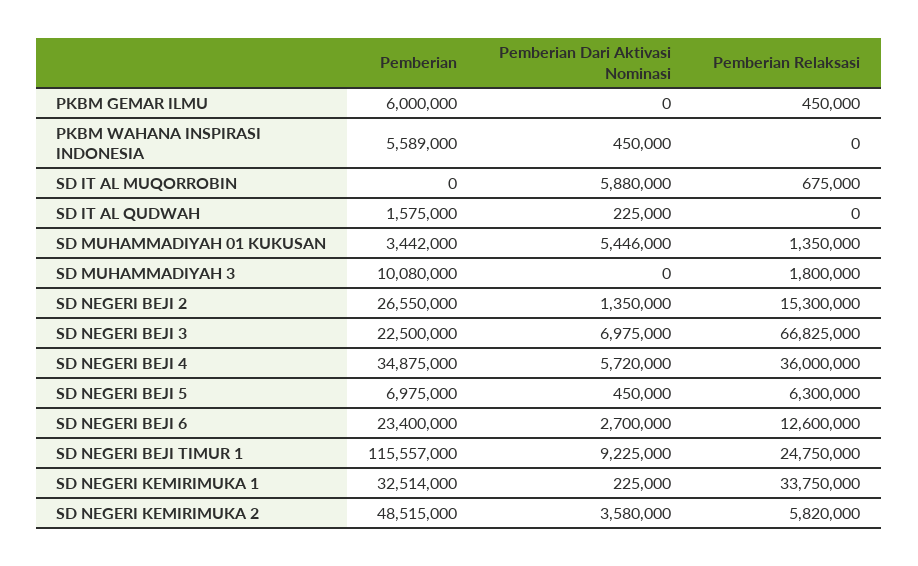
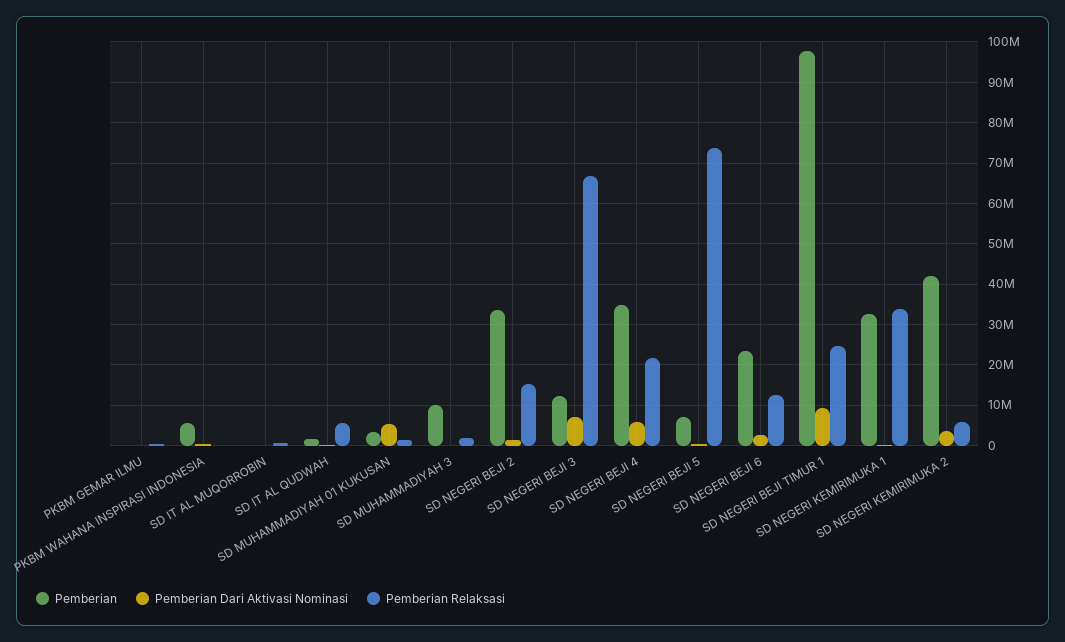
  {
    "Pemberian": {
-     "PKBM GEMAR ILMU": 6000000,
+     "PKBM GEMAR ILMU": 0,
      "PKBM WAHANA INSPIRASI INDONESIA": 5589000,
      "SD IT AL MUQORROBIN": 0,
      "SD IT AL QUDWAH": 1575000,
      "SD MUHAMMADIYAH 01 KUKUSAN": 3442000,
      "SD MUHAMMADIYAH 3": 10080000,
-     "SD NEGERI BEJI 2": 26550000,
+     "SD NEGERI BEJI 2": 34000000,
-     "SD NEGERI BEJI 3": 22500000,
+     "SD NEGERI BEJI 3": 12000000,
      "SD NEGERI BEJI 4": 34875000,
      "SD NEGERI BEJI 5": 6975000,
      "SD NEGERI BEJI 6": 23400000,
-     "SD NEGERI BEJI TIMUR 1": 115557000,
+     "SD NEGERI BEJI TIMUR 1": 98000000,
      "SD NEGERI KEMIRIMUKA 1": 32514000,
-     "SD NEGERI KEMIRIMUKA 2": 48515000
+     "SD NEGERI KEMIRIMUKA 2": 42000000
    },
    "Pemberian Dari Aktivasi Nominasi": {
      "PKBM GEMAR ILMU": 0,
      "PKBM WAHANA INSPIRASI INDONESIA": 450000,
-     "SD IT AL MUQORROBIN": 5880000,
+     "SD IT AL MUQORROBIN": 0,
      "SD IT AL QUDWAH": 225000,
      "SD MUHAMMADIYAH 01 KUKUSAN": 5446000,
      "SD MUHAMMADIYAH 3": 0,
      "SD NEGERI BEJI 2": 1350000,
      "SD NEGERI BEJI 3": 6975000,
      "SD NEGERI BEJI 4": 5720000,
      "SD NEGERI BEJI 5": 450000,
      "SD NEGERI BEJI 6": 2700000,
      "SD NEGERI BEJI TIMUR 1": 9225000,
      "SD NEGERI KEMIRIMUKA 1": 225000,
      "SD NEGERI KEMIRIMUKA 2": 3580000
    },
    "Pemberian Relaksasi": {
      "PKBM GEMAR ILMU": 450000,
      "PKBM WAHANA INSPIRASI INDONESIA": 0,
      "SD IT AL MUQORROBIN": 675000,
-     "SD IT AL QUDWAH": 0,
+     "SD IT AL QUDWAH": 6000000,
      "SD MUHAMMADIYAH 01 KUKUSAN": 1350000,
      "SD MUHAMMADIYAH 3": 1800000,
      "SD NEGERI BEJI 2": 15300000,
      "SD NEGERI BEJI 3": 66825000,
-     "SD NEGERI BEJI 4": 36000000,
+     "SD NEGERI BEJI 4": 22000000,
-     "SD NEGERI BEJI 5": 6300000,
+     "SD NEGERI BEJI 5": 74000000,
      "SD NEGERI BEJI 6": 12600000,
      "SD NEGERI BEJI TIMUR 1": 24750000,
      "SD NEGERI KEMIRIMUKA 1": 33750000,
      "SD NEGERI KEMIRIMUKA 2": 5820000
    }
  }

